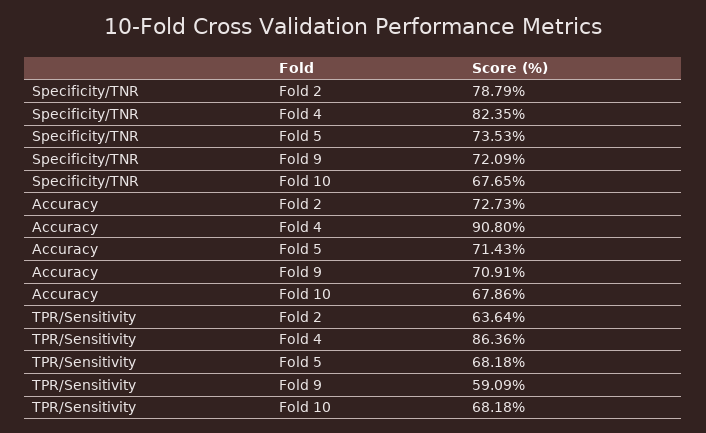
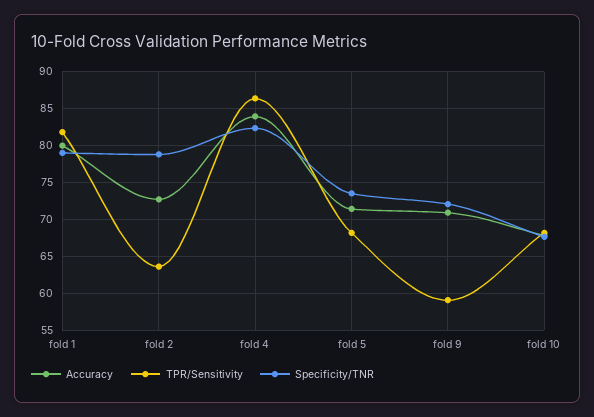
  {
    "Specificity/TNR": {
      "Fold 2": 78.79,
      "Fold 4": 82.35,
      "Fold 5": 73.53,
      "Fold 9": 72.09,
-     "Fold 10": 67.65
+     "Fold 10": 67.65,
+     "fold 1": 79
    },
    "Accuracy": {
      "Fold 2": 72.73,
-     "Fold 4": 90.8,
+     "Fold 4": 84,
      "Fold 5": 71.43,
      "Fold 9": 70.91,
-     "Fold 10": 67.86
+     "Fold 10": 67.86,
+     "fold 1": 80
    },
    "TPR/Sensitivity": {
      "Fold 2": 63.64,
      "Fold 4": 86.36,
      "Fold 5": 68.18,
      "Fold 9": 59.09,
-     "Fold 10": 68.18
+     "Fold 10": 68.18,
+     "fold 1": 82
    }
  }

